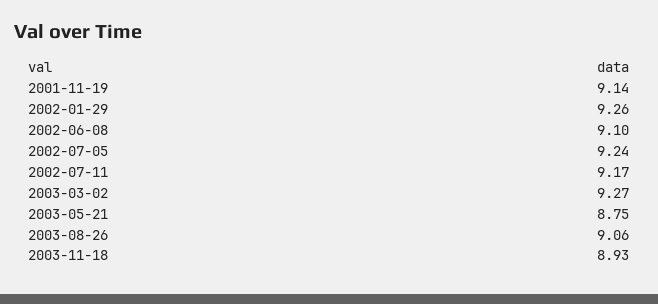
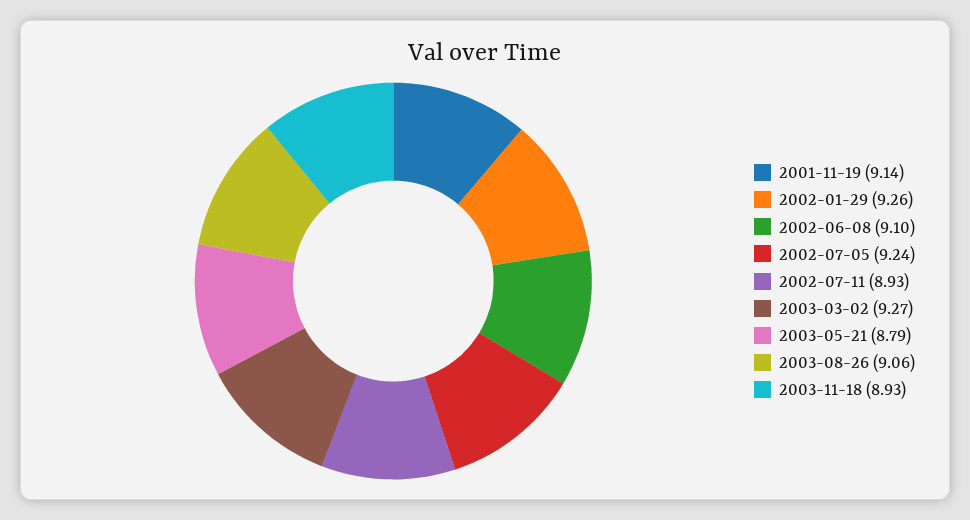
  {
    "2001-11-19": 9.14,
    "2002-01-29": 9.26,
    "2002-06-08": 9.1,
    "2002-07-05": 9.24,
-   "2002-07-11": 9.17,
+   "2002-07-11": 8.93,
    "2003-03-02": 9.27,
-   "2003-05-21": 8.75,
+   "2003-05-21": 8.79,
    "2003-08-26": 9.06,
    "2003-11-18": 8.93
  }

